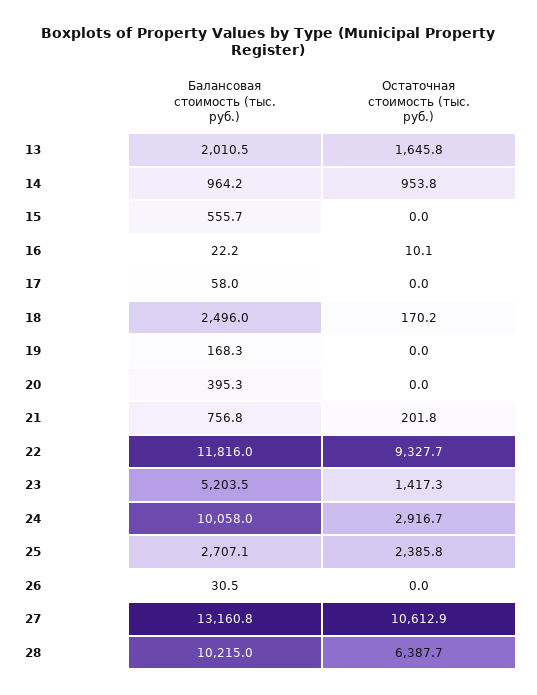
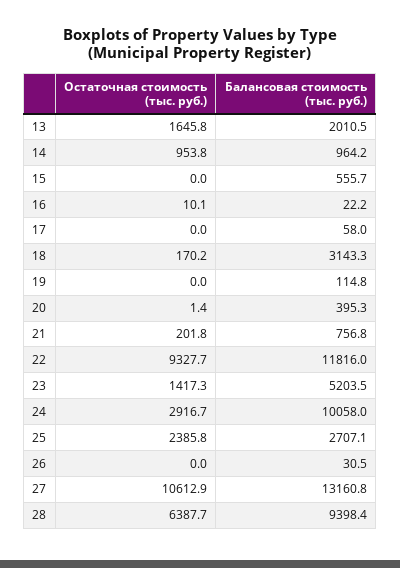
  {
    "Балансовая стоимость (тыс. руб.)": {
      "13": 2010.5,
      "14": 964.2,
      "15": 555.7,
      "16": 22.2,
      "17": 58,
-     "18": 2496,
+     "18": 3143.3,
-     "19": 168.3,
+     "19": 114.8,
      "20": 395.3,
      "21": 756.8,
      "22": 11816,
      "23": 5203.5,
      "24": 10058,
      "25": 2707.1,
      "26": 30.5,
      "27": 13160.8,
-     "28": 10215
+     "28": 9398.4
    },
    "Остаточная стоимость (тыс. руб.)": {
      "13": 1645.8,
      "14": 953.8,
      "15": 0,
      "16": 10.1,
      "17": 0,
      "18": 170.2,
      "19": 0,
-     "20": 0,
+     "20": 1.4,
      "21": 201.8,
      "22": 9327.7,
      "23": 1417.3,
      "24": 2916.7,
      "25": 2385.8,
      "26": 0,
      "27": 10612.9,
      "28": 6387.7
    }
  }

